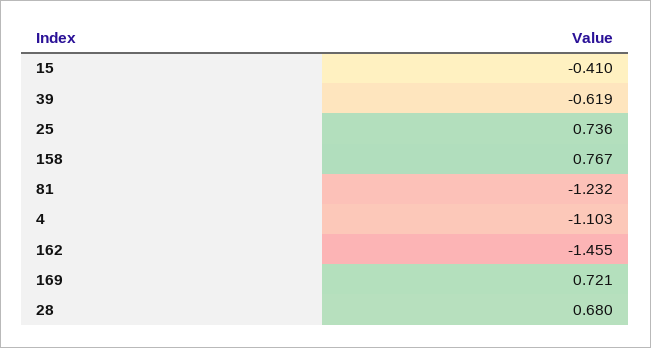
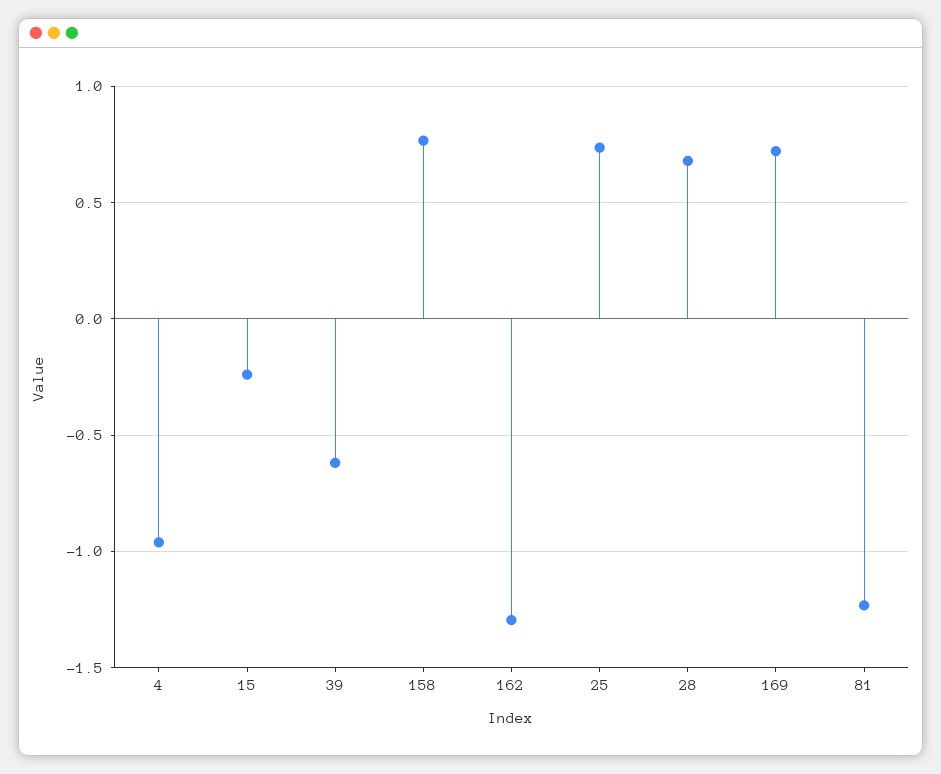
  {
-   "15": -0.41,
+   "15": -0.25,
    "39": -0.619,
    "25": 0.736,
    "158": 0.767,
    "81": -1.232,
-   "4": -1.103,
+   "4": -0.95,
-   "162": -1.455,
+   "162": -1.3,
    "169": 0.721,
    "28": 0.68
  }

